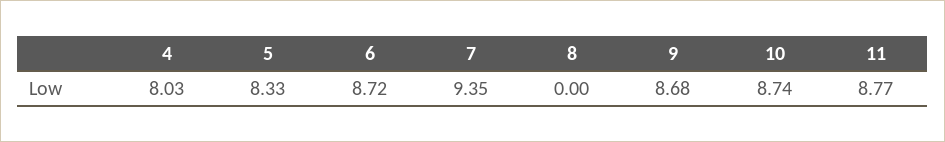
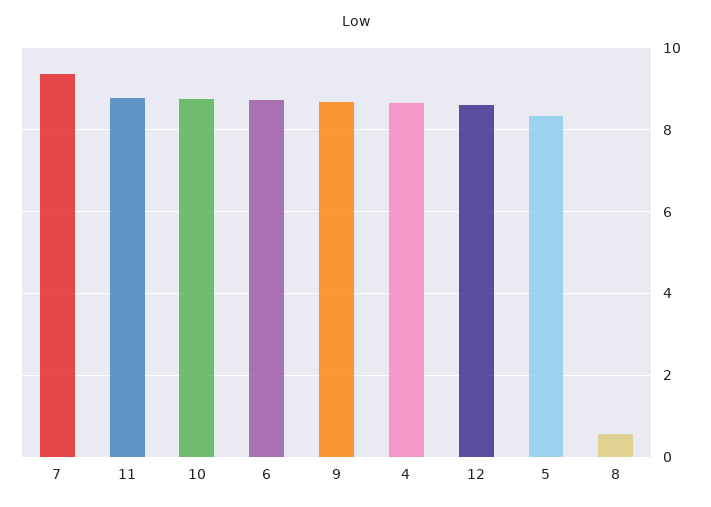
  {
-   "4": 8.03,
+   "4": 8.6,
    "5": 8.33,
    "6": 8.72,
    "7": 9.35,
-   "8": 0,
+   "8": 0.6,
    "9": 8.68,
    "10": 8.74,
-   "11": 8.77
+   "11": 8.77,
+   "12": 8.6
  }

